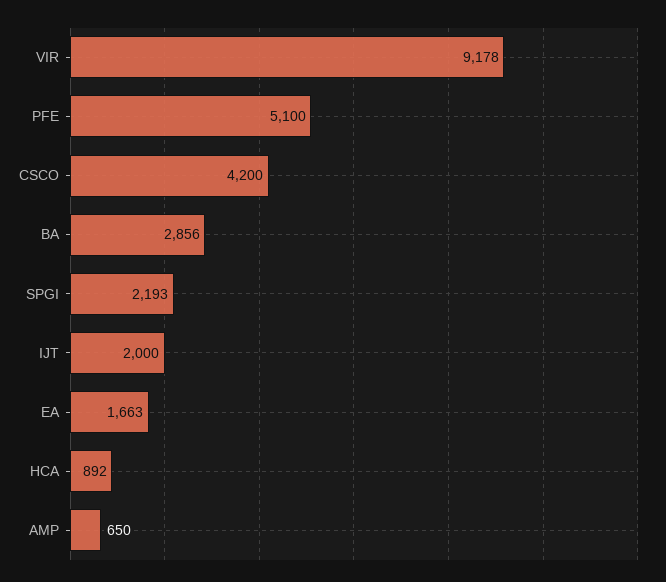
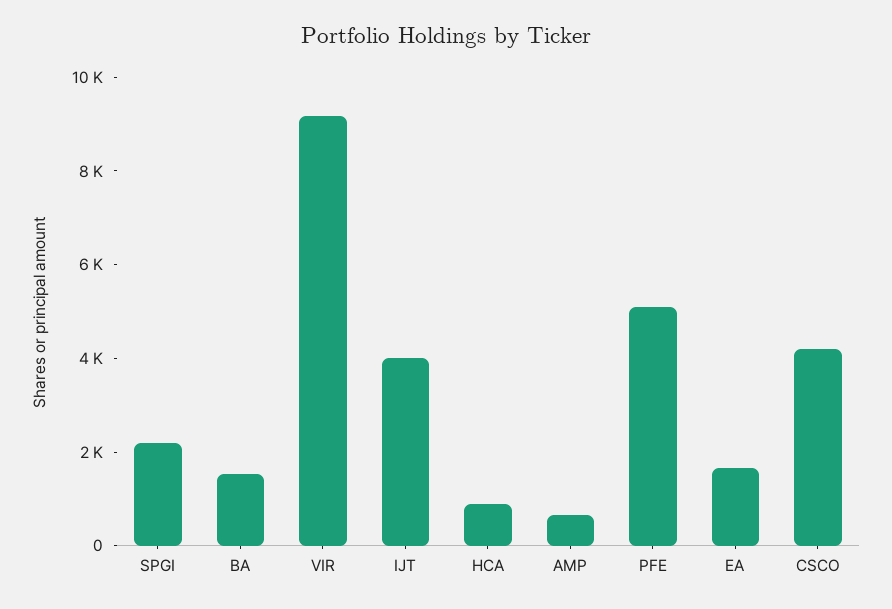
  {
    "VIR": 9178,
    "PFE": 5100,
    "CSCO": 4200,
-   "BA": 2856,
+   "BA": 1500,
    "SPGI": 2193,
-   "IJT": 2000,
+   "IJT": 4000,
    "EA": 1663,
    "HCA": 892,
    "AMP": 650
  }

